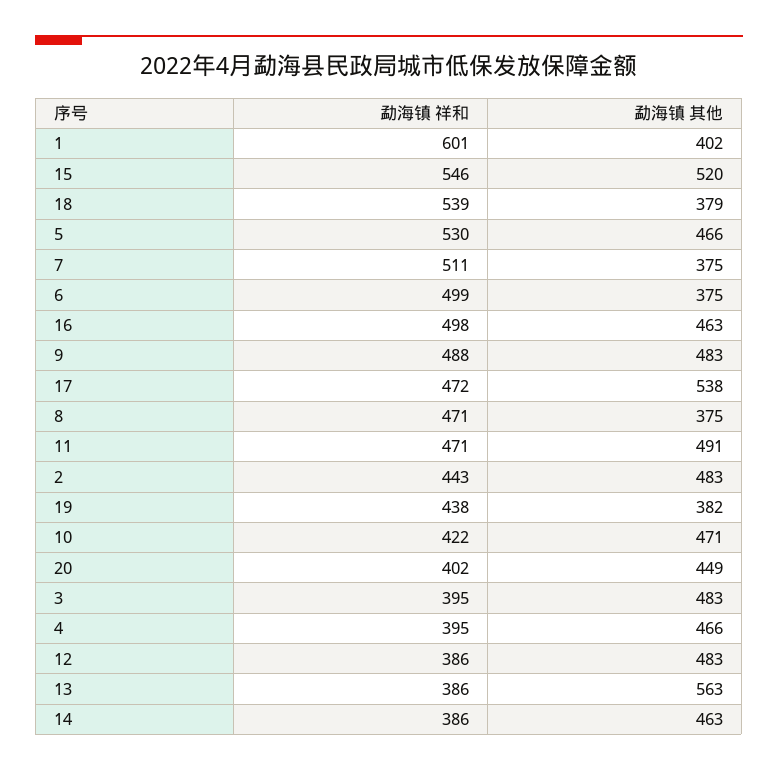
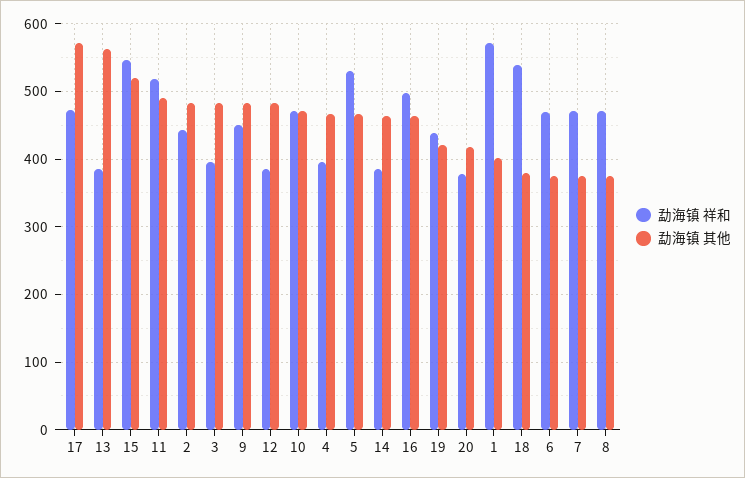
  {
    "勐海镇 祥和": {
-     "1": 601,
+     "1": 570,
      "15": 546,
      "18": 539,
      "5": 530,
-     "7": 511,
+     "7": 470,
-     "6": 499,
+     "6": 470,
      "16": 498,
-     "9": 488,
+     "9": 450,
      "17": 472,
      "8": 471,
-     "11": 471,
+     "11": 520,
      "2": 443,
      "19": 438,
-     "10": 422,
+     "10": 470,
-     "20": 402,
+     "20": 380,
      "3": 395,
      "4": 395,
      "12": 386,
      "13": 386,
      "14": 386
    },
    "勐海镇 其他": {
      "1": 402,
      "15": 520,
      "18": 379,
      "5": 466,
      "7": 375,
      "6": 375,
      "16": 463,
      "9": 483,
-     "17": 538,
+     "17": 570,
      "8": 375,
      "11": 491,
      "2": 483,
-     "19": 382,
+     "19": 420,
      "10": 471,
-     "20": 449,
+     "20": 420,
      "3": 483,
      "4": 466,
      "12": 483,
      "13": 563,
      "14": 463
    }
  }

